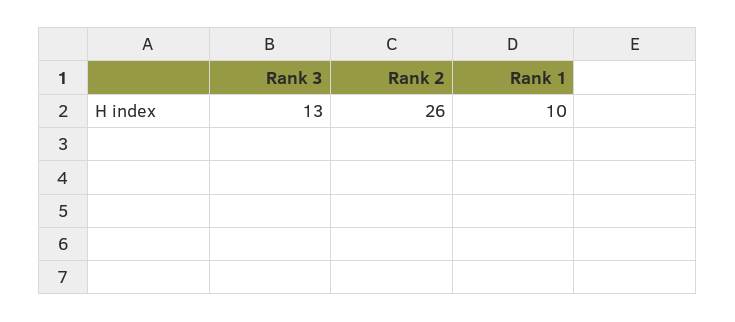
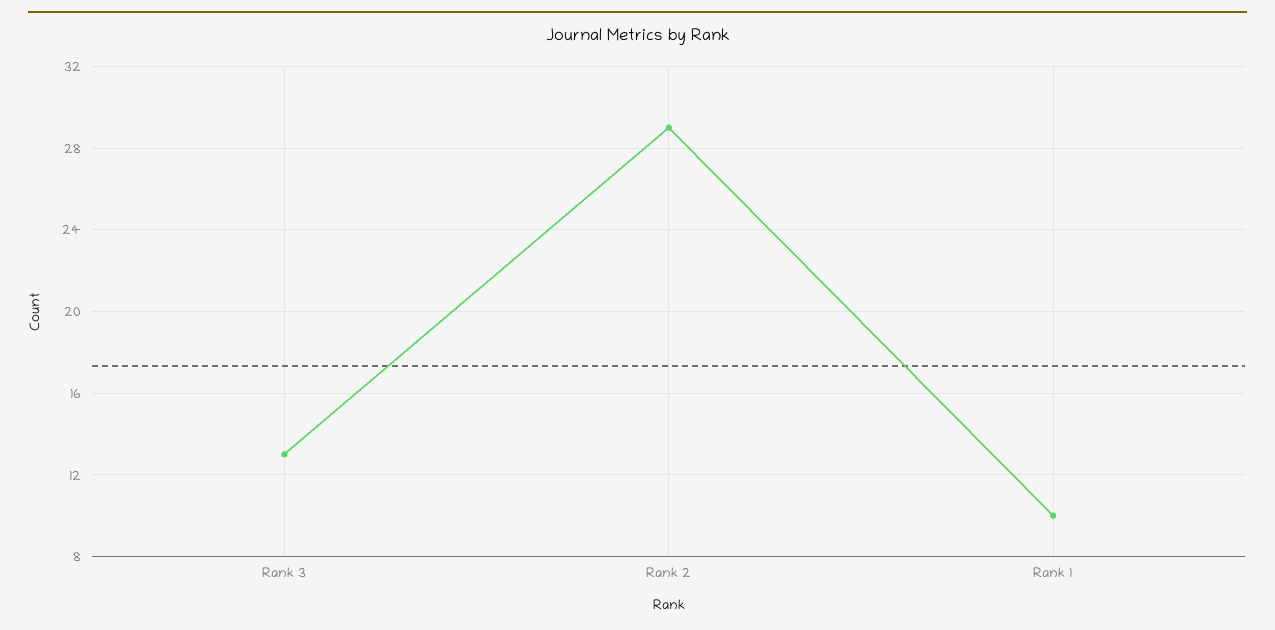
  {
    "Rank 3": 13,
-   "Rank 2": 26,
+   "Rank 2": 29,
    "Rank 1": 10
  }

